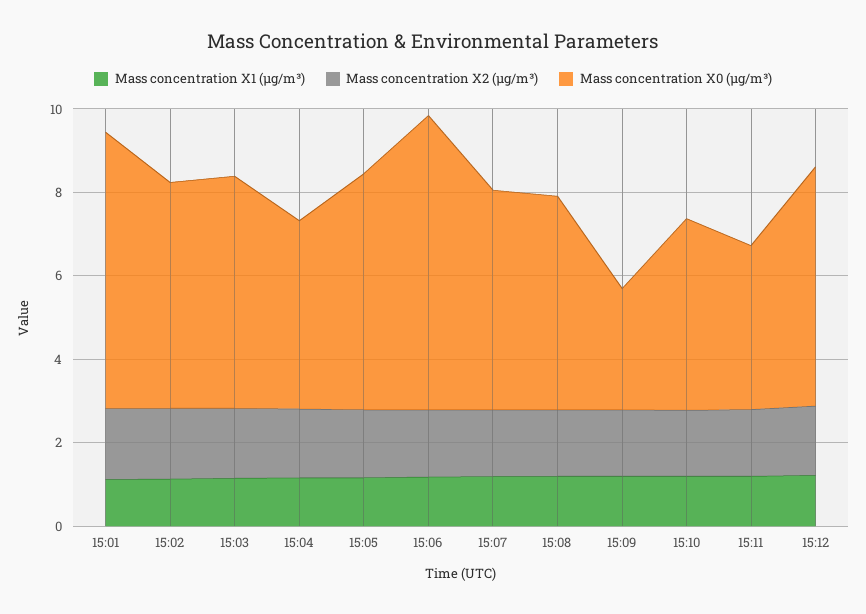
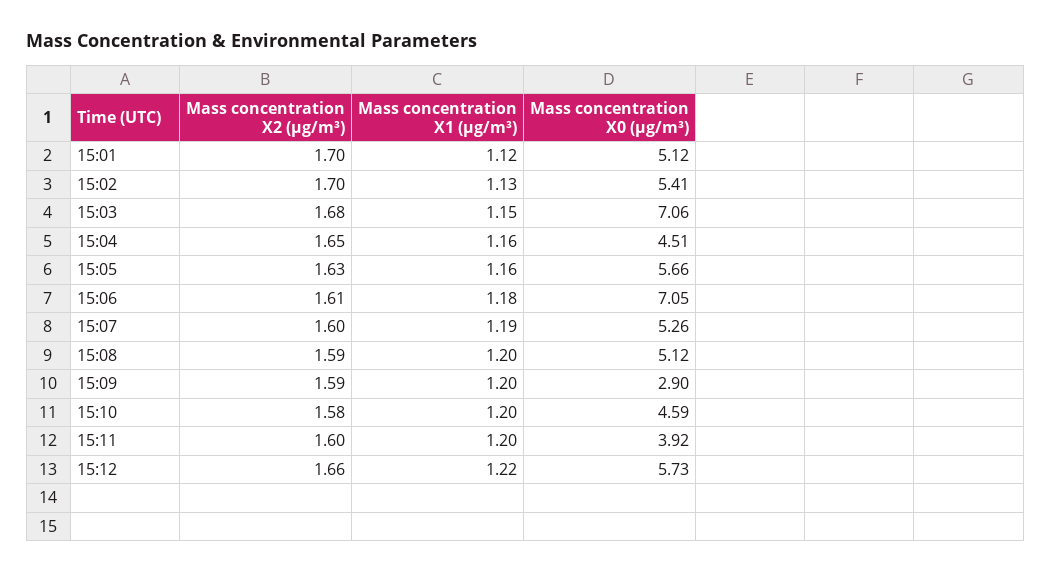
  {
    "Mass concentration X1 (μg/m³)": {
      "15:01": 1.12,
      "15:02": 1.13,
      "15:03": 1.15,
      "15:04": 1.16,
      "15:05": 1.16,
      "15:06": 1.18,
      "15:07": 1.19,
      "15:08": 1.2,
      "15:09": 1.2,
      "15:10": 1.2,
      "15:11": 1.2,
      "15:12": 1.22
    },
    "Mass concentration X2 (μg/m³)": {
      "15:01": 1.7,
      "15:02": 1.7,
      "15:03": 1.68,
      "15:04": 1.65,
      "15:05": 1.63,
      "15:06": 1.61,
      "15:07": 1.6,
      "15:08": 1.59,
      "15:09": 1.59,
      "15:10": 1.58,
      "15:11": 1.6,
      "15:12": 1.66
    },
    "Mass concentration X0 (μg/m³)": {
-     "15:01": 6.5,
+     "15:01": 5.12,
      "15:02": 5.41,
-     "15:03": 5.5,
+     "15:03": 7.06,
      "15:04": 4.51,
      "15:05": 5.66,
      "15:06": 7.05,
      "15:07": 5.26,
      "15:08": 5.12,
      "15:09": 2.9,
      "15:10": 4.59,
      "15:11": 3.92,
      "15:12": 5.73
    }
  }

